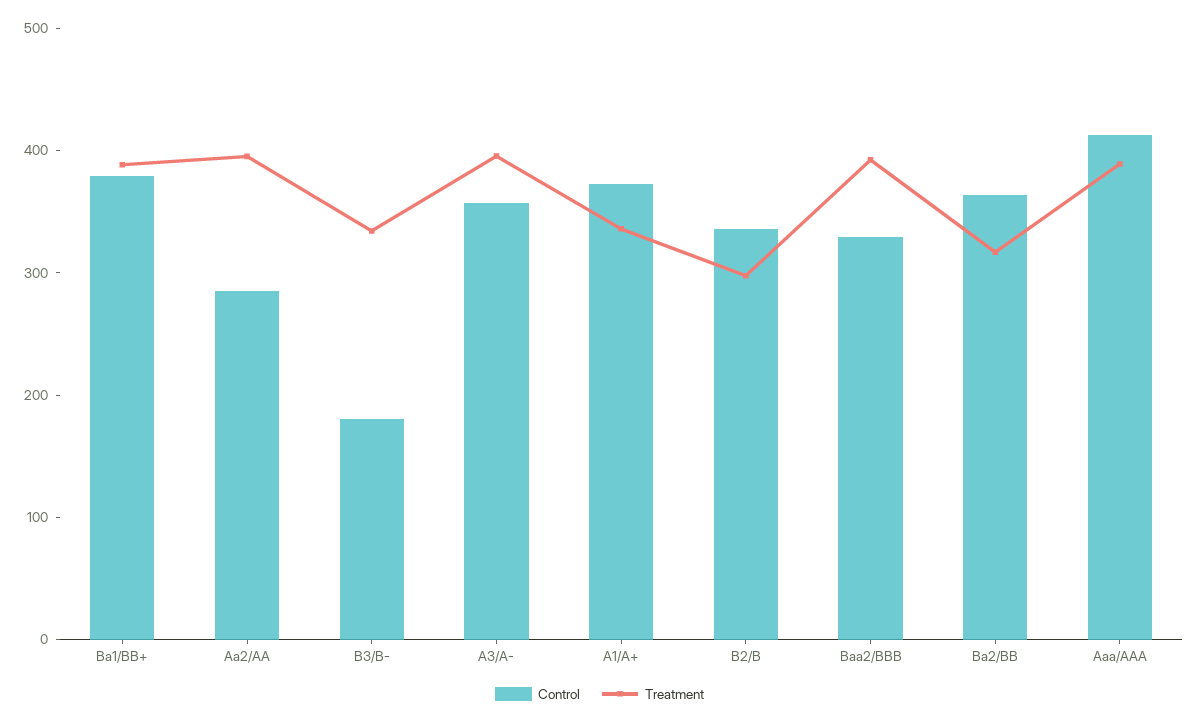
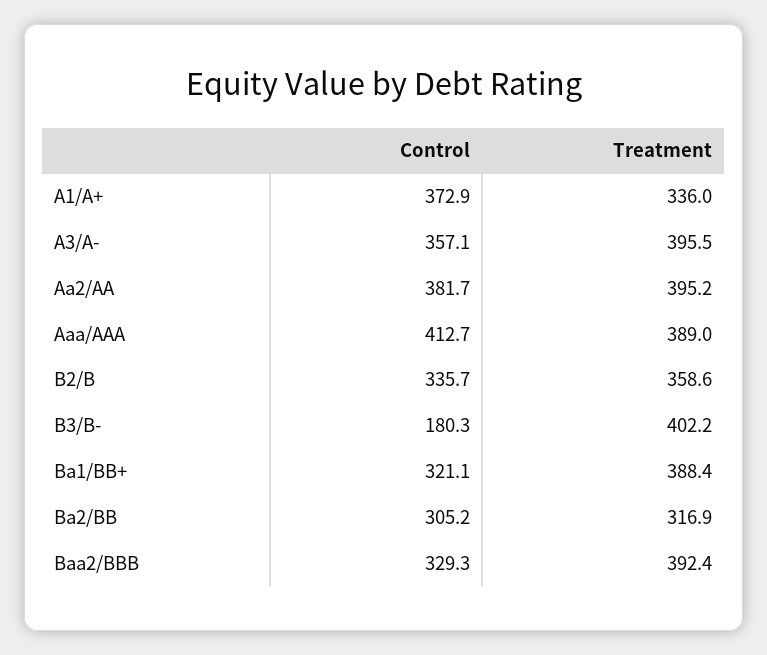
  {
    "Control": {
-     "Ba1/BB+": 380,
+     "Ba1/BB+": 321.1,
-     "Aa2/AA": 280,
+     "Aa2/AA": 381.7,
      "B3/B-": 180.3,
      "A3/A-": 357.1,
      "A1/A+": 372.9,
      "B2/B": 335.7,
      "Baa2/BBB": 329.3,
-     "Ba2/BB": 360,
+     "Ba2/BB": 305.2,
      "Aaa/AAA": 412.7
    },
    "Treatment": {
      "Ba1/BB+": 388.4,
      "Aa2/AA": 395.2,
-     "B3/B-": 340,
+     "B3/B-": 402.2,
      "A3/A-": 395.5,
      "A1/A+": 336,
-     "B2/B": 300,
+     "B2/B": 358.6,
      "Baa2/BBB": 392.4,
      "Ba2/BB": 316.9,
      "Aaa/AAA": 389
    }
  }

